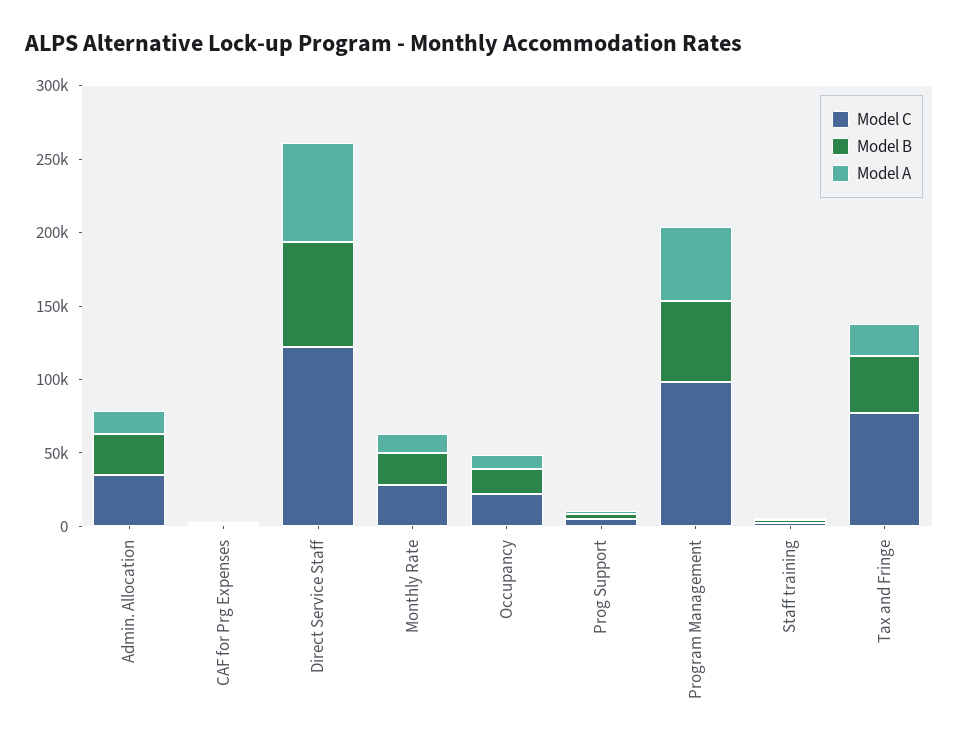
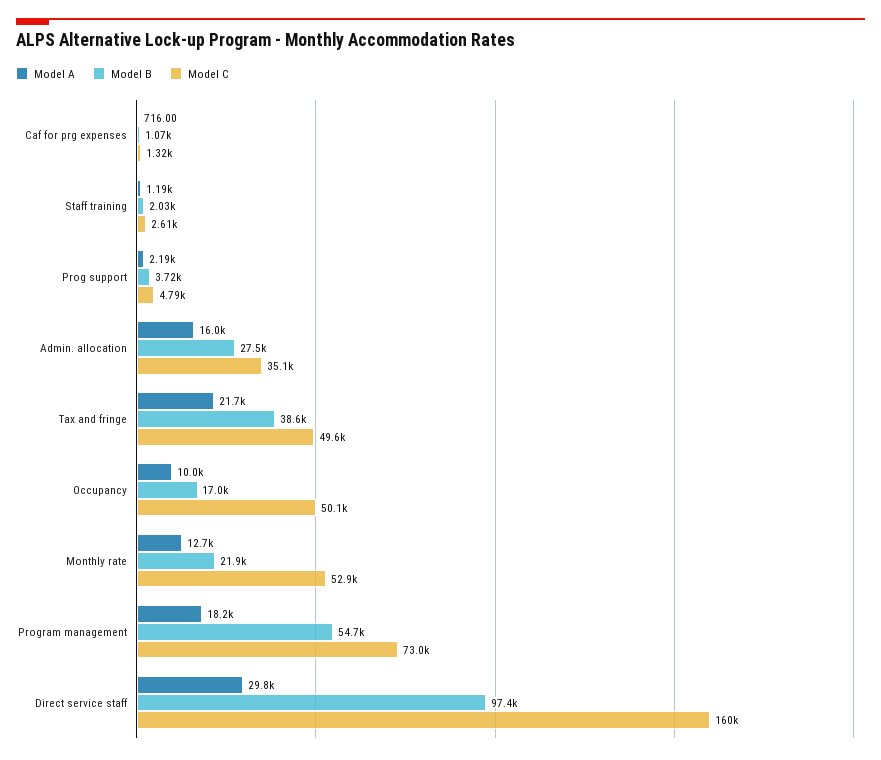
  {
    "Model C": {
      "Admin. Allocation": 35100,
      "CAF for Prg Expenses": 1320,
-     "Direct Service Staff": 120000,
+     "Direct Service Staff": 160000,
-     "Monthly Rate": 30000,
+     "Monthly Rate": 52900,
-     "Occupancy": 20000,
+     "Occupancy": 50100,
      "Prog Support": 4790,
-     "Program Management": 100000,
+     "Program Management": 73000,
      "Staff training": 2610,
-     "Tax and Fringe": 80000
+     "Tax and Fringe": 49600
    },
    "Model B": {
      "Admin. Allocation": 27500,
      "CAF for Prg Expenses": 1070,
-     "Direct Service Staff": 70000,
+     "Direct Service Staff": 97400,
      "Monthly Rate": 21900,
      "Occupancy": 17000,
      "Prog Support": 3720,
      "Program Management": 54700,
      "Staff training": 2030,
      "Tax and Fringe": 38600
    },
    "Model A": {
      "Admin. Allocation": 16000,
      "CAF for Prg Expenses": 716,
-     "Direct Service Staff": 70000,
+     "Direct Service Staff": 29800,
      "Monthly Rate": 12700,
      "Occupancy": 10000,
      "Prog Support": 2190,
-     "Program Management": 50000,
+     "Program Management": 18200,
      "Staff training": 1190,
      "Tax and Fringe": 21700
    }
  }

